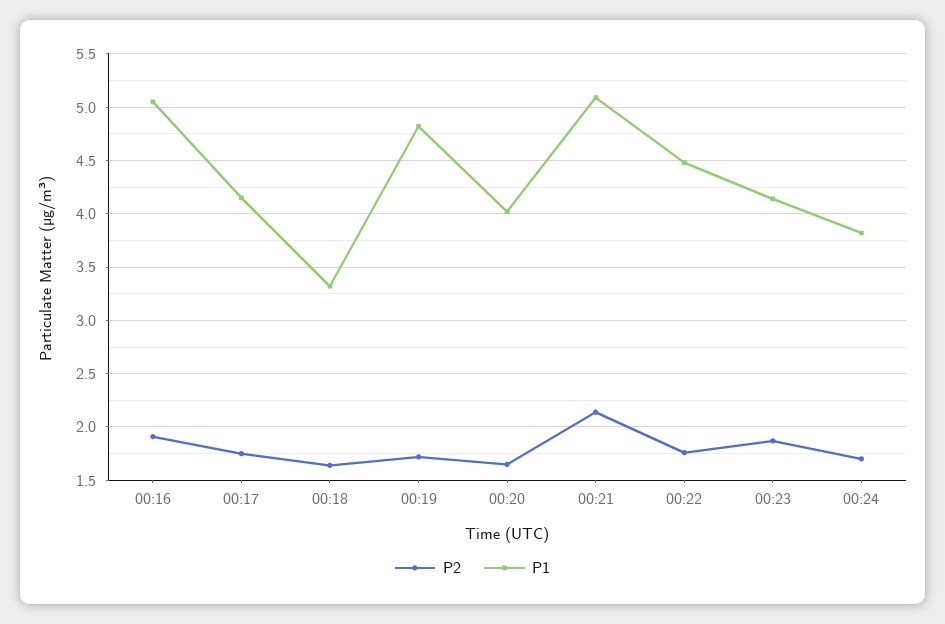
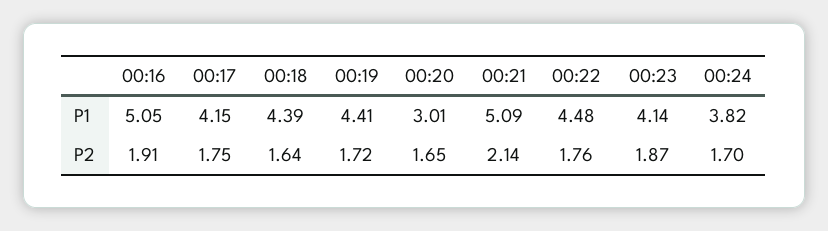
  {
    "P2": {
      "00:16": 1.91,
      "00:17": 1.75,
      "00:18": 1.64,
      "00:19": 1.72,
      "00:20": 1.65,
      "00:21": 2.14,
      "00:22": 1.76,
      "00:23": 1.87,
      "00:24": 1.7
    },
    "P1": {
      "00:16": 5.05,
      "00:17": 4.15,
-     "00:18": 3.3,
+     "00:18": 4.39,
-     "00:19": 4.8,
+     "00:19": 4.41,
-     "00:20": 4,
+     "00:20": 3.01,
      "00:21": 5.09,
      "00:22": 4.48,
      "00:23": 4.14,
      "00:24": 3.82
    }
  }

